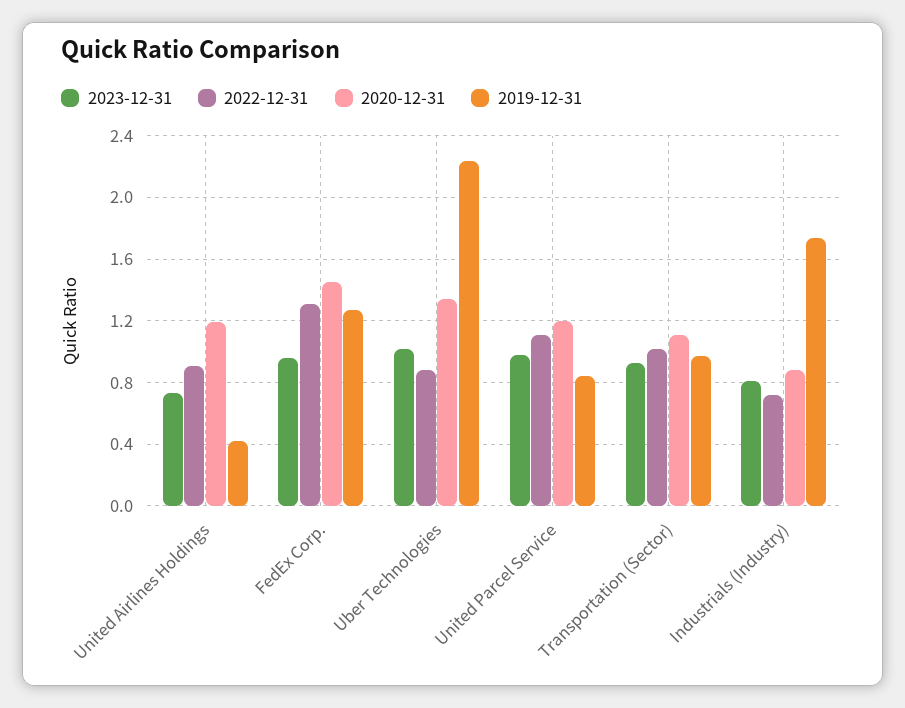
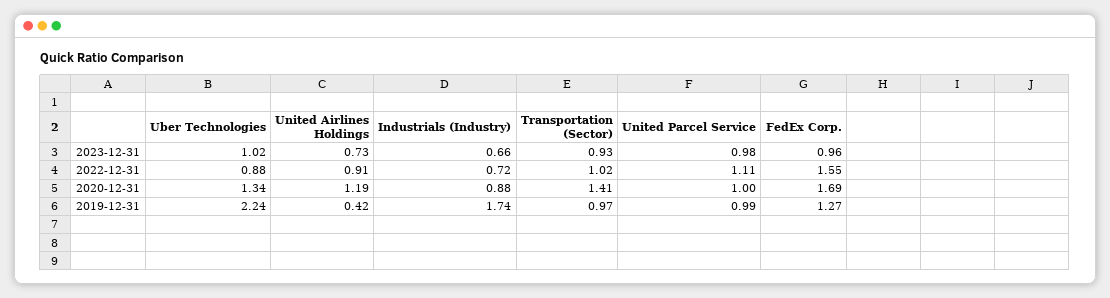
  {
    "2023-12-31": {
      "United Airlines Holdings": 0.73,
      "FedEx Corp.": 0.96,
      "Uber Technologies": 1.02,
      "United Parcel Service": 0.98,
      "Transportation (Sector)": 0.93,
-     "Industrials (Industry)": 0.8
+     "Industrials (Industry)": 0.66
    },
    "2022-12-31": {
      "United Airlines Holdings": 0.91,
-     "FedEx Corp.": 1.3,
+     "FedEx Corp.": 1.55,
      "Uber Technologies": 0.88,
      "United Parcel Service": 1.11,
      "Transportation (Sector)": 1.02,
      "Industrials (Industry)": 0.72
    },
    "2020-12-31": {
      "United Airlines Holdings": 1.19,
-     "FedEx Corp.": 1.45,
+     "FedEx Corp.": 1.69,
      "Uber Technologies": 1.34,
-     "United Parcel Service": 1.2,
+     "United Parcel Service": 1,
-     "Transportation (Sector)": 1.1,
+     "Transportation (Sector)": 1.41,
      "Industrials (Industry)": 0.88
    },
    "2019-12-31": {
      "United Airlines Holdings": 0.42,
      "FedEx Corp.": 1.27,
      "Uber Technologies": 2.24,
-     "United Parcel Service": 0.85,
+     "United Parcel Service": 0.99,
      "Transportation (Sector)": 0.97,
      "Industrials (Industry)": 1.74
    }
  }

